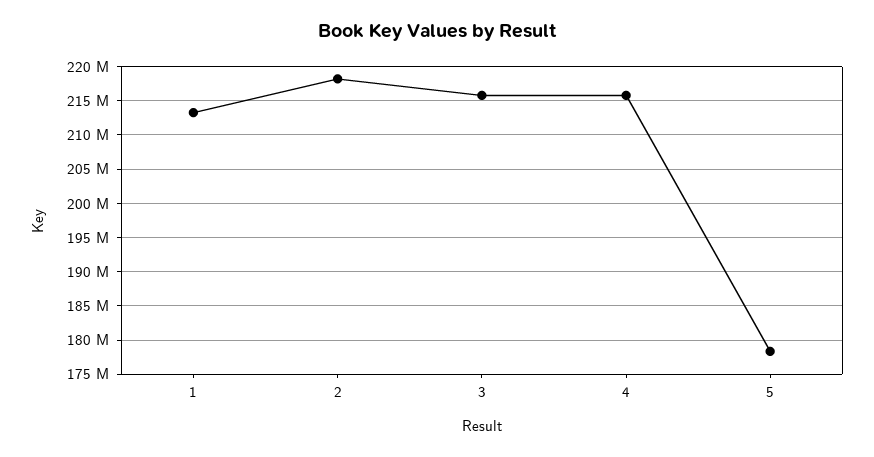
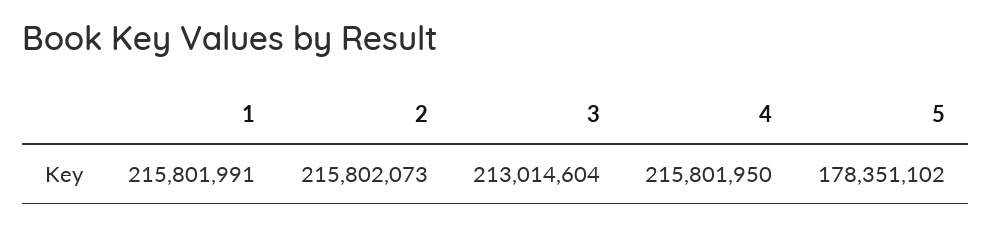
  {
-   "1": 213000000,
+   "1": 215801991,
-   "2": 218000000,
+   "2": 215802073,
-   "3": 216000000,
+   "3": 213014604,
    "4": 215801950,
    "5": 178351102
  }

